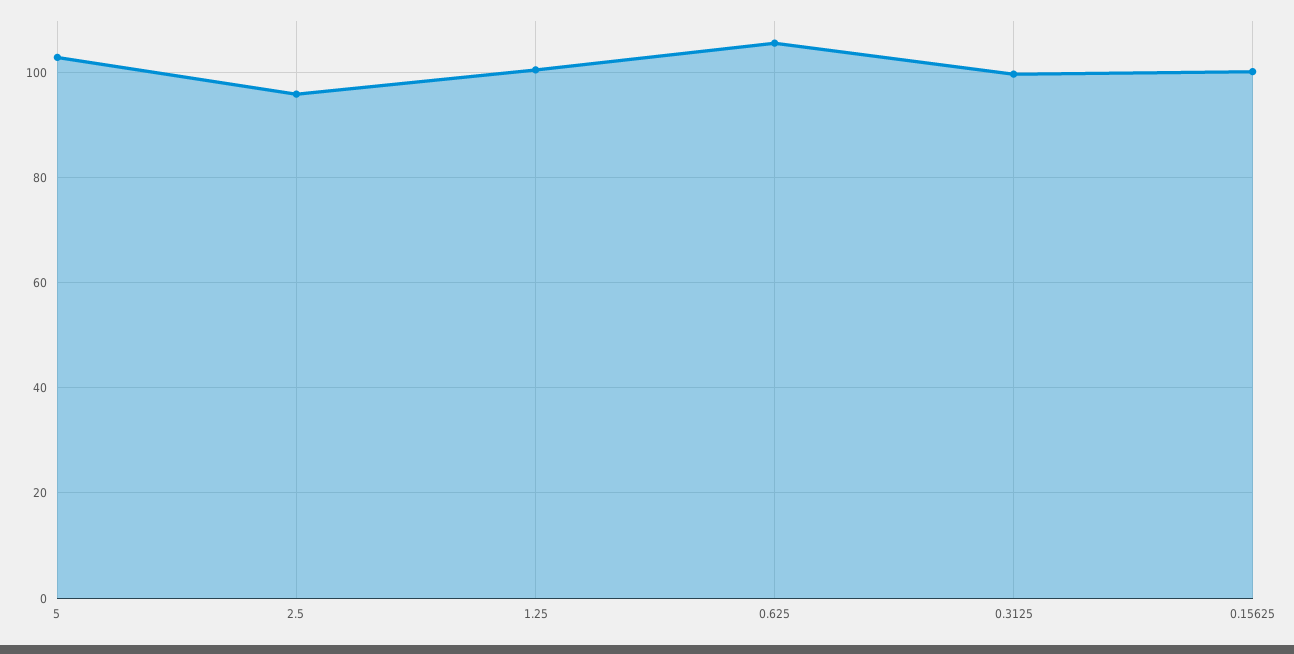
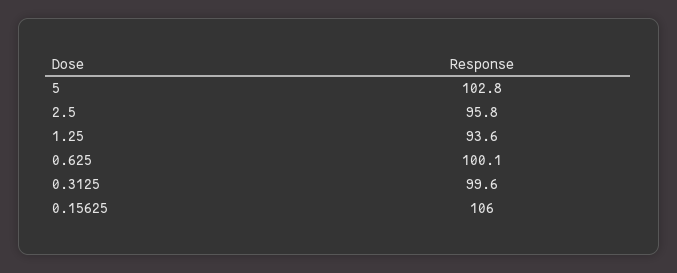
  {
    "5": 102.8,
    "2.5": 95.8,
-   "1.25": 100,
+   "1.25": 93.6,
-   "0.625": 106,
+   "0.625": 100.1,
    "0.3125": 99.6,
-   "0.15625": 100
+   "0.15625": 106
  }

